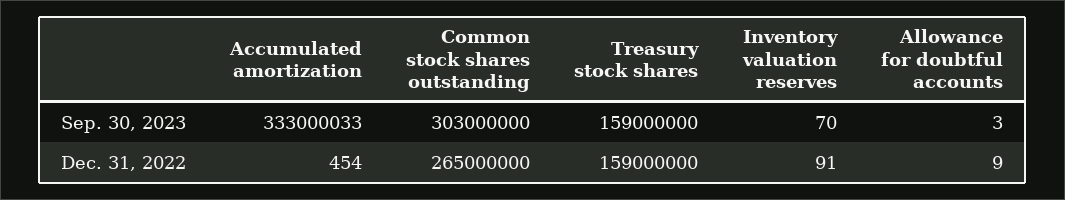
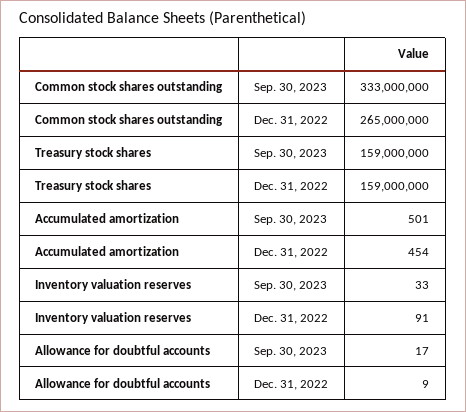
  {
    "Accumulated amortization": {
-     "Sep. 30, 2023": 333000033,
+     "Sep. 30, 2023": 501,
      "Dec. 31, 2022": 454
    },
    "Common stock shares outstanding": {
-     "Sep. 30, 2023": 303000000,
+     "Sep. 30, 2023": 333000000,
      "Dec. 31, 2022": 265000000
    },
    "Treasury stock shares": {
      "Sep. 30, 2023": 159000000,
      "Dec. 31, 2022": 159000000
    },
    "Inventory valuation reserves": {
-     "Sep. 30, 2023": 70,
+     "Sep. 30, 2023": 33,
      "Dec. 31, 2022": 91
    },
    "Allowance for doubtful accounts": {
-     "Sep. 30, 2023": 3,
+     "Sep. 30, 2023": 17,
      "Dec. 31, 2022": 9
    }
  }

